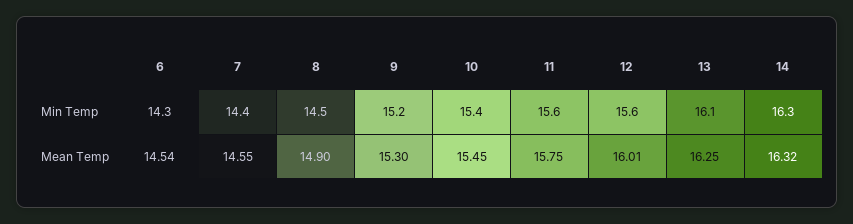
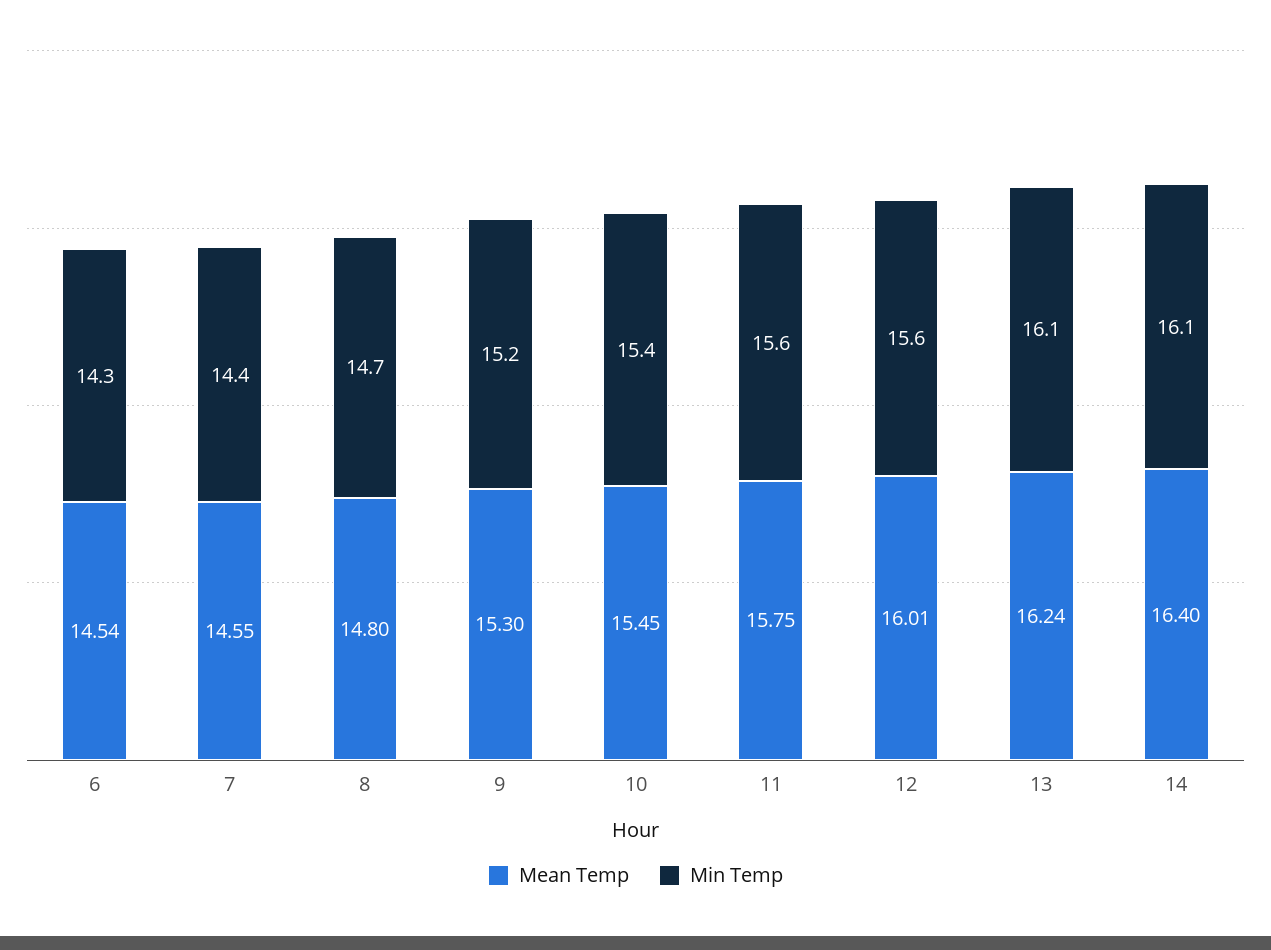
  {
    "Min Temp": {
      "6": 14.3,
      "7": 14.4,
-     "8": 14.5,
+     "8": 14.7,
      "9": 15.2,
      "10": 15.4,
      "11": 15.6,
      "12": 15.6,
      "13": 16.1,
-     "14": 16.3
+     "14": 16.1
    },
    "Mean Temp": {
      "6": 14.54,
      "7": 14.55,
-     "8": 14.9,
+     "8": 14.8,
      "9": 15.3,
      "10": 15.45,
      "11": 15.75,
      "12": 16.01,
-     "13": 16.25,
+     "13": 16.24,
-     "14": 16.32
+     "14": 16.4
    }
  }

